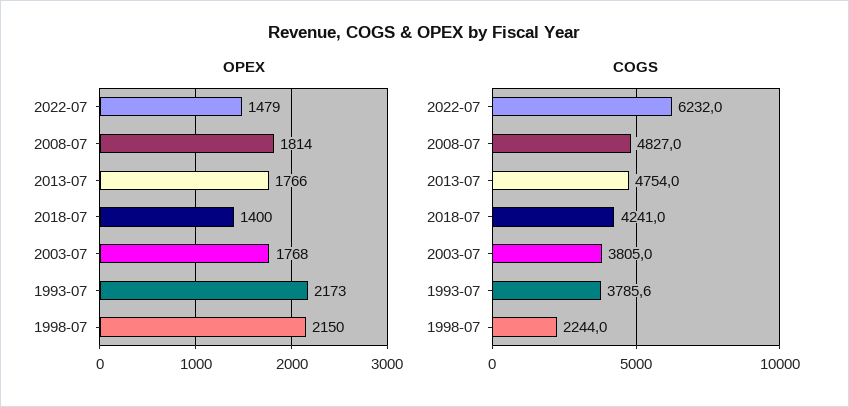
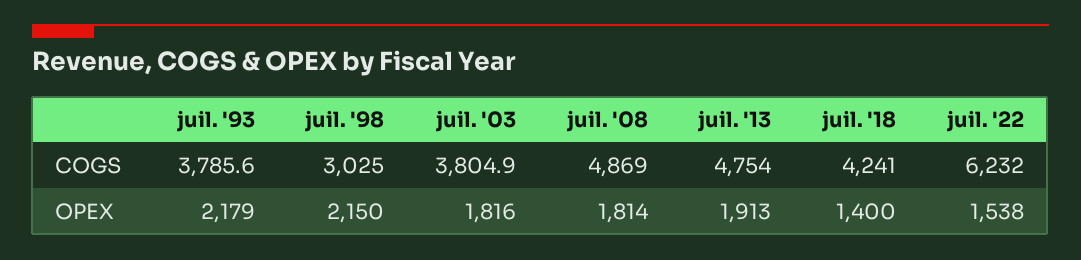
  {
    "OPEX": {
-     "2022-07": 1479,
+     "2022-07": 1538,
      "2008-07": 1814,
-     "2013-07": 1766,
+     "2013-07": 1913,
      "2018-07": 1400,
-     "2003-07": 1768,
+     "2003-07": 1816,
-     "1993-07": 2173,
+     "1993-07": 2179,
      "1998-07": 2150
    },
    "COGS": {
      "2022-07": 6232,
-     "2008-07": 4827,
+     "2008-07": 4869,
      "2013-07": 4754,
      "2018-07": 4241,
-     "2003-07": 3805,
+     "2003-07": 3804.9,
      "1993-07": 3785.6,
-     "1998-07": 2244
+     "1998-07": 3025
    }
  }

